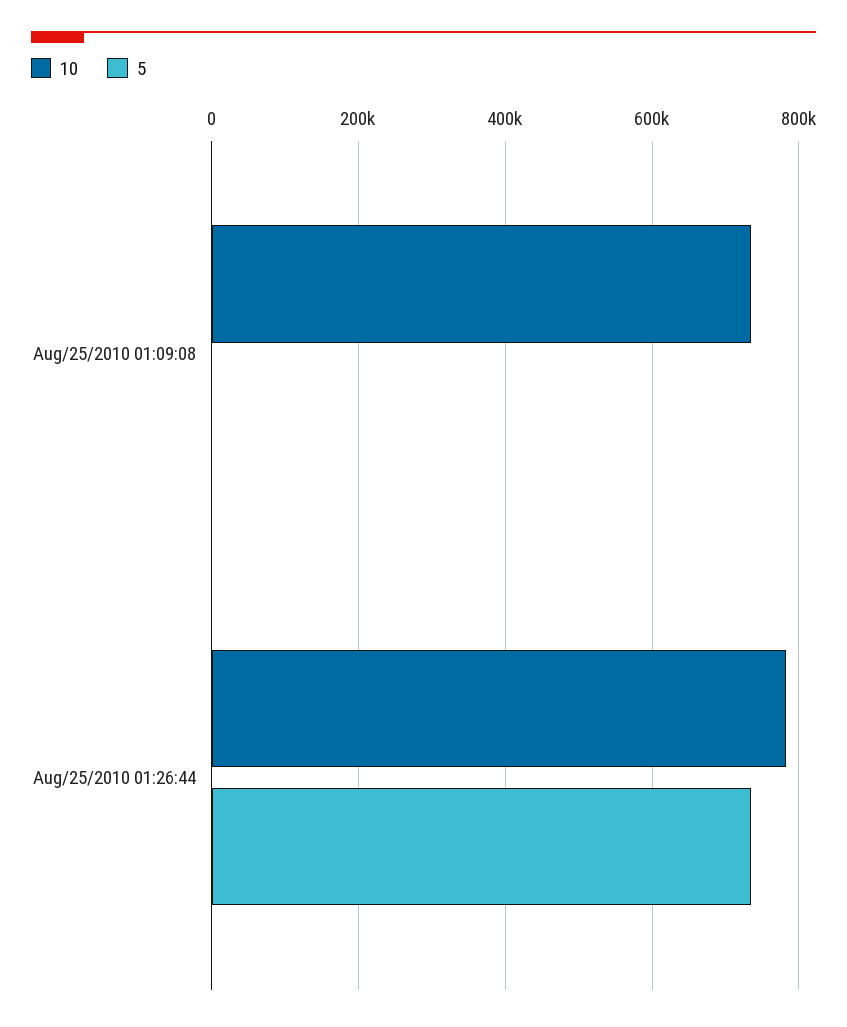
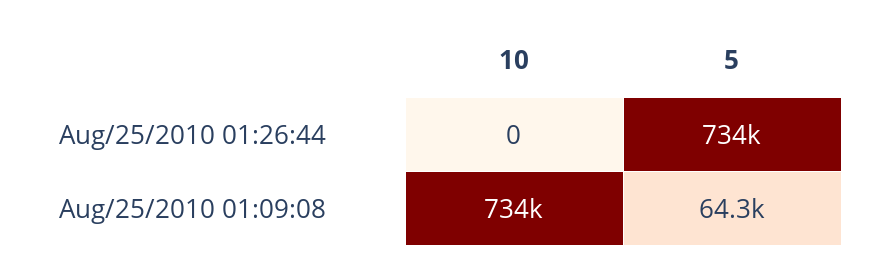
  {
    "10": {
      "Aug/25/2010 01:09:08": 734000,
-     "Aug/25/2010 01:26:44": 780000
+     "Aug/25/2010 01:26:44": 0
    },
    "5": {
-     "Aug/25/2010 01:09:08": 0,
+     "Aug/25/2010 01:09:08": 64300,
      "Aug/25/2010 01:26:44": 734000
    }
  }

